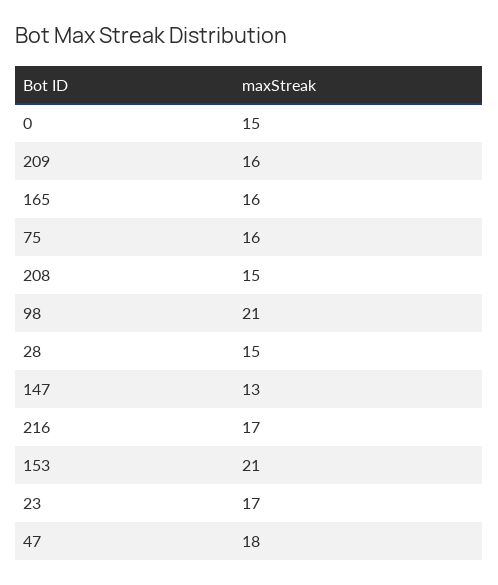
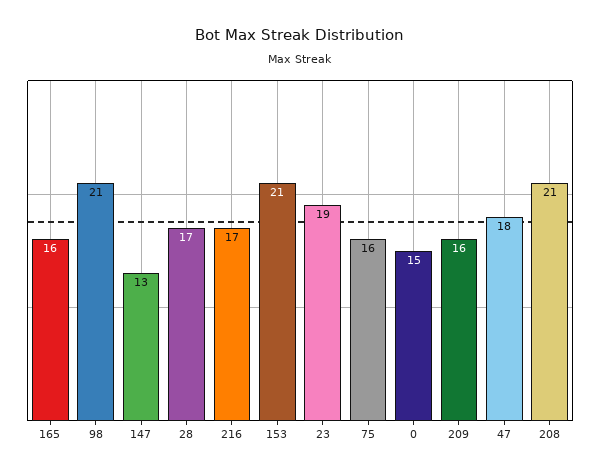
  {
    "0": 15,
    "209": 16,
    "165": 16,
    "75": 16,
-   "208": 15,
+   "208": 21,
    "98": 21,
-   "28": 15,
+   "28": 17,
    "147": 13,
    "216": 17,
    "153": 21,
-   "23": 17,
+   "23": 19,
    "47": 18
  }

